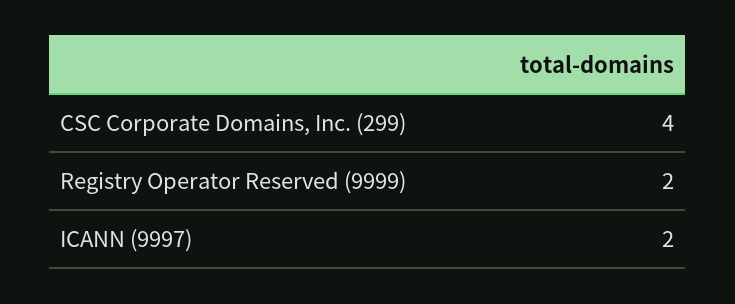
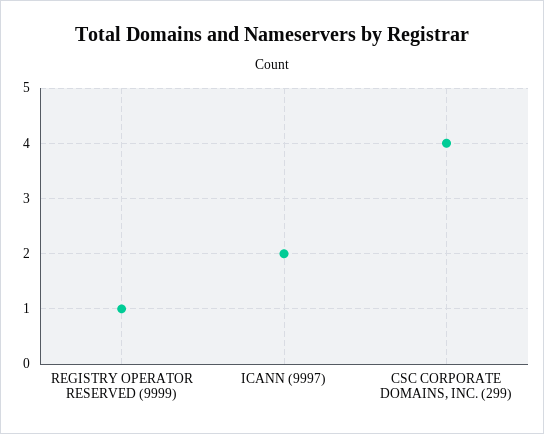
  {
    "CSC Corporate Domains, Inc. (299)": 4,
-   "Registry Operator Reserved (9999)": 2,
+   "Registry Operator Reserved (9999)": 1,
    "ICANN (9997)": 2
  }

